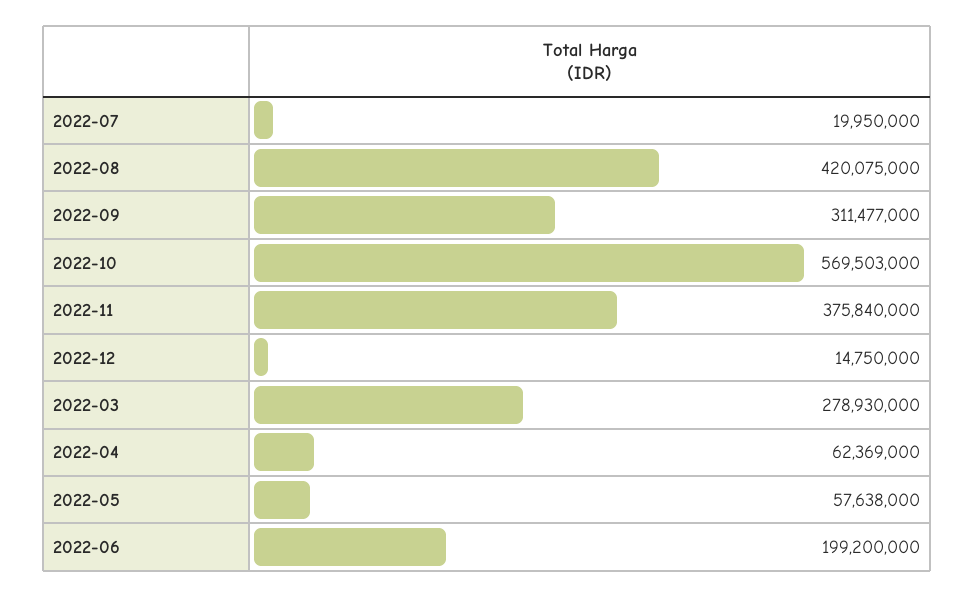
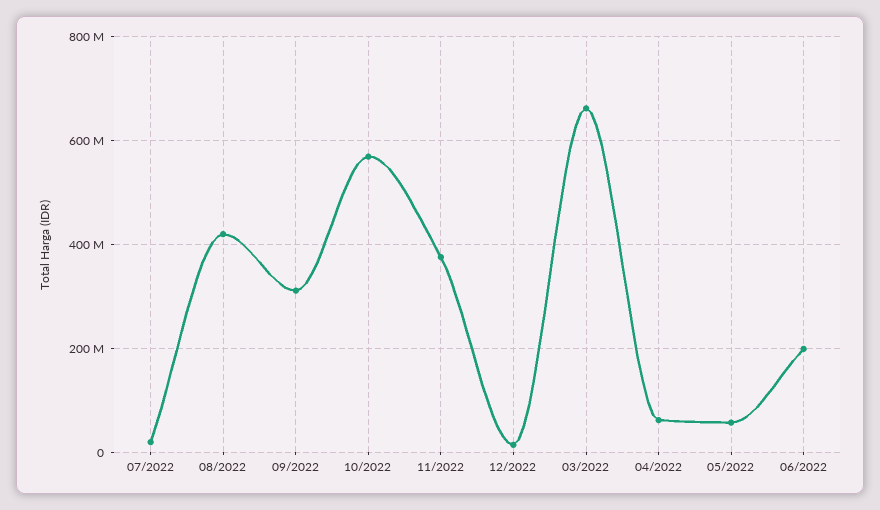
  {
    "2022-07": 19950000,
    "2022-08": 420075000,
    "2022-09": 311477000,
    "2022-10": 569503000,
    "2022-11": 375840000,
    "2022-12": 14750000,
-   "2022-03": 278930000,
+   "2022-03": 660000000,
    "2022-04": 62369000,
    "2022-05": 57638000,
    "2022-06": 199200000
  }

